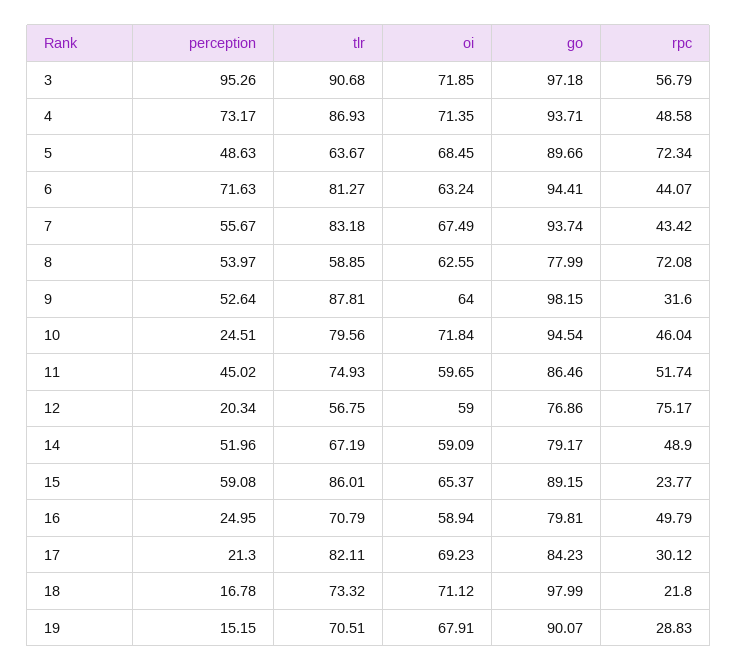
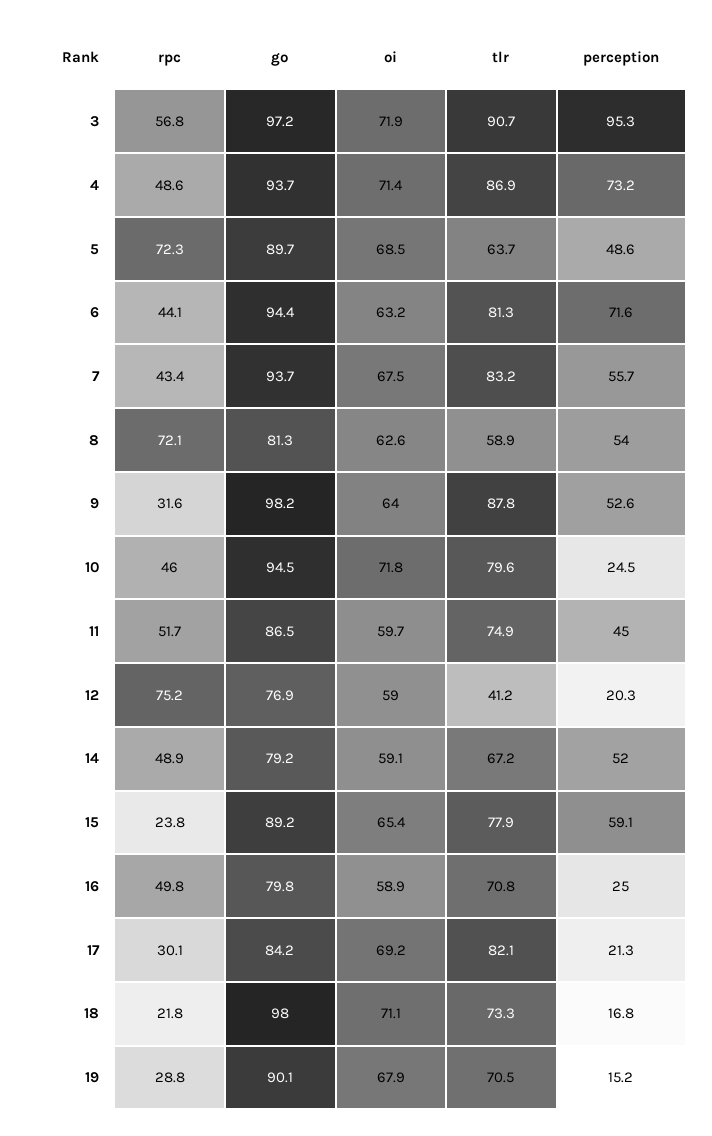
  {
    "perception": {
      "3": 95.26,
      "4": 73.17,
      "5": 48.63,
      "6": 71.63,
      "7": 55.67,
      "8": 53.97,
      "9": 52.64,
      "10": 24.51,
      "11": 45.02,
      "12": 20.34,
      "14": 51.96,
      "15": 59.08,
      "16": 24.95,
      "17": 21.3,
      "18": 16.78,
      "19": 15.15
    },
    "tlr": {
      "3": 90.68,
      "4": 86.93,
      "5": 63.67,
      "6": 81.27,
      "7": 83.18,
      "8": 58.85,
      "9": 87.81,
      "10": 79.56,
      "11": 74.93,
-     "12": 56.75,
+     "12": 41.2,
      "14": 67.19,
-     "15": 86.01,
+     "15": 77.9,
      "16": 70.79,
      "17": 82.11,
      "18": 73.32,
      "19": 70.51
    },
    "oi": {
      "3": 71.85,
      "4": 71.35,
      "5": 68.45,
      "6": 63.24,
      "7": 67.49,
      "8": 62.55,
      "9": 64,
      "10": 71.84,
      "11": 59.65,
      "12": 59,
      "14": 59.09,
      "15": 65.37,
      "16": 58.94,
      "17": 69.23,
      "18": 71.12,
      "19": 67.91
    },
    "go": {
      "3": 97.18,
      "4": 93.71,
      "5": 89.66,
      "6": 94.41,
      "7": 93.74,
-     "8": 77.99,
+     "8": 81.3,
      "9": 98.15,
      "10": 94.54,
      "11": 86.46,
      "12": 76.86,
      "14": 79.17,
      "15": 89.15,
      "16": 79.81,
      "17": 84.23,
      "18": 97.99,
      "19": 90.07
    },
    "rpc": {
      "3": 56.79,
      "4": 48.58,
      "5": 72.34,
      "6": 44.07,
      "7": 43.42,
      "8": 72.08,
      "9": 31.6,
      "10": 46.04,
      "11": 51.74,
      "12": 75.17,
      "14": 48.9,
      "15": 23.77,
      "16": 49.79,
      "17": 30.12,
      "18": 21.8,
      "19": 28.83
    }
  }

